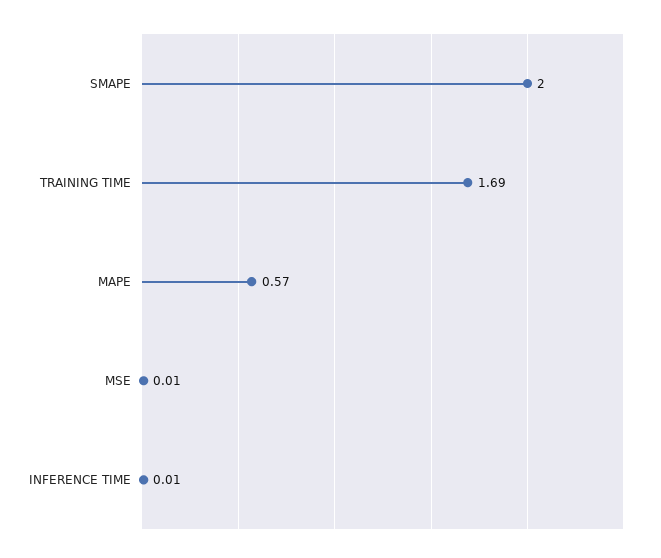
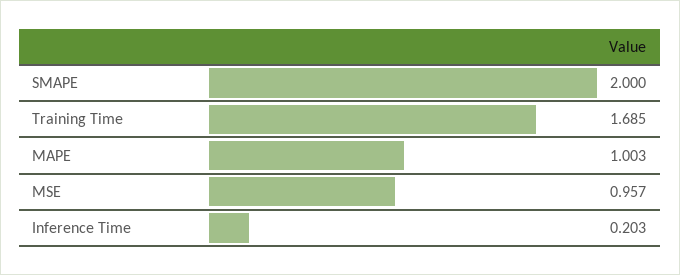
  {
    "SMAPE": 2,
    "TRAINING TIME": 1.685,
-   "MAPE": 0.57,
+   "MAPE": 1.003,
-   "MSE": 0.01,
+   "MSE": 0.957,
-   "INFERENCE TIME": 0.01
+   "INFERENCE TIME": 0.203
  }

